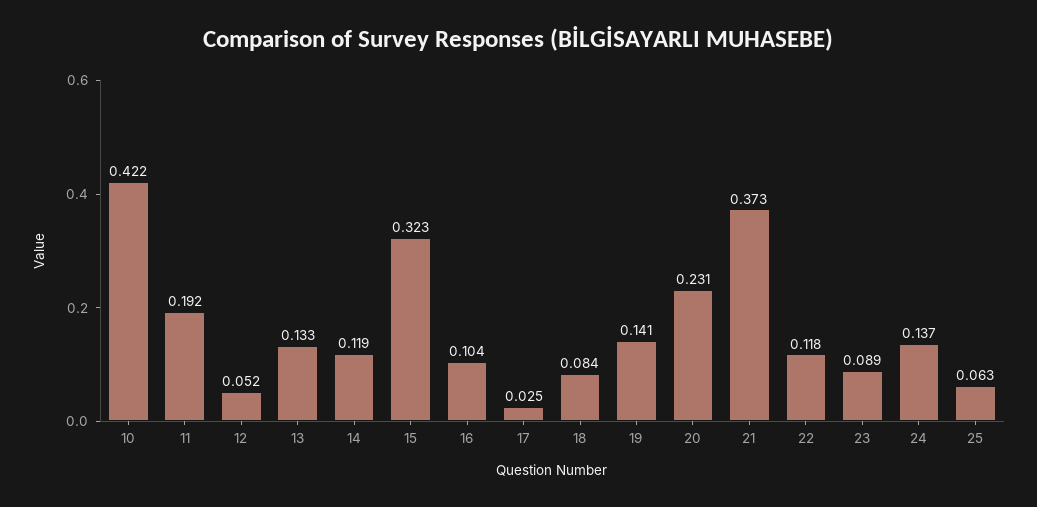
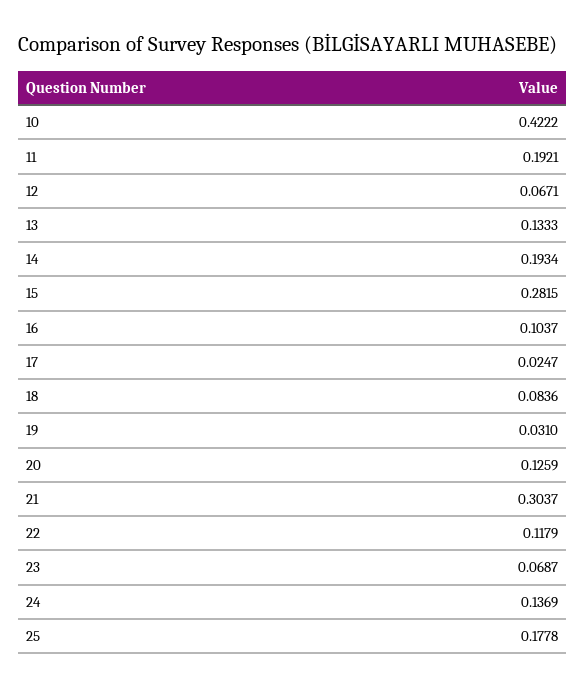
  {
    "10": 0.4222,
    "11": 0.1921,
-   "12": 0.052,
+   "12": 0.0671,
    "13": 0.1333,
-   "14": 0.119,
+   "14": 0.1934,
-   "15": 0.323,
+   "15": 0.2815,
    "16": 0.1037,
    "17": 0.0247,
    "18": 0.0836,
-   "19": 0.141,
+   "19": 0.031,
-   "20": 0.231,
+   "20": 0.1259,
-   "21": 0.373,
+   "21": 0.3037,
    "22": 0.1179,
-   "23": 0.089,
+   "23": 0.0687,
    "24": 0.1369,
-   "25": 0.063
+   "25": 0.1778
  }

